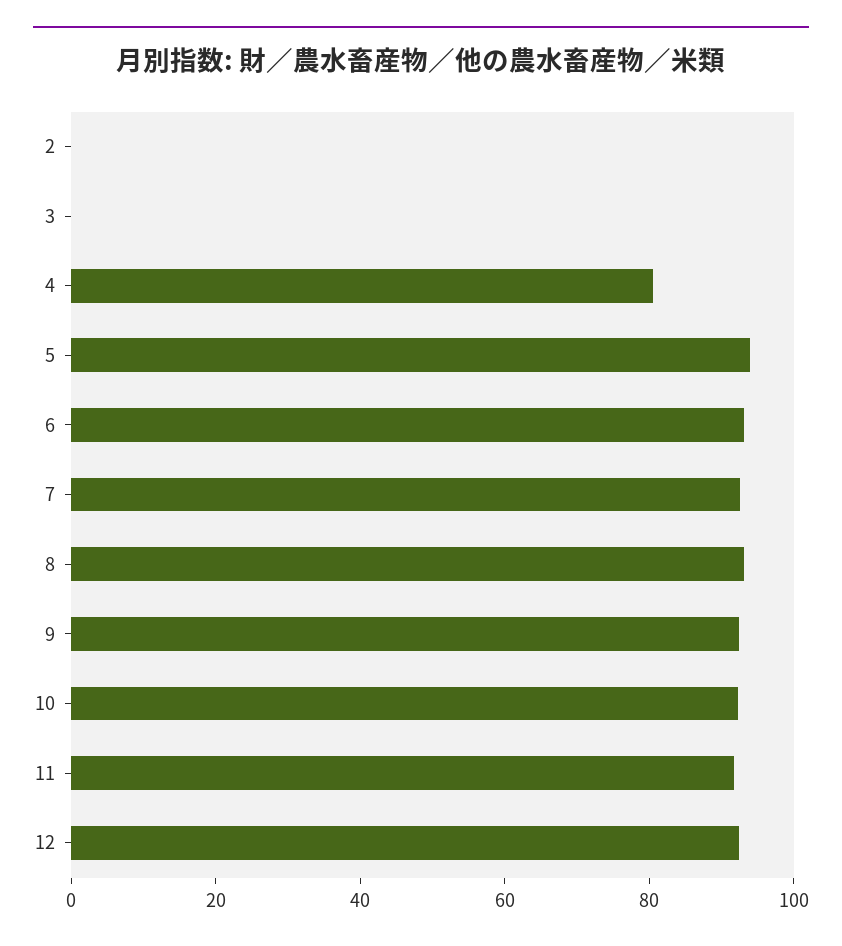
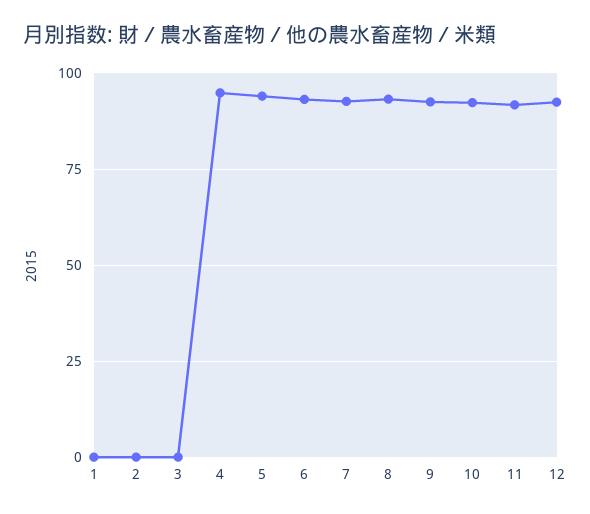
  {
    "2": 0,
    "3": 0,
-   "4": 80,
+   "4": 95,
    "5": 95,
    "6": 92.5,
    "7": 92.5,
    "8": 92.5,
    "9": 92.5,
    "10": 92.5,
    "11": 92.5,
-   "12": 92.5
+   "12": 92.5,
+   "1": 0
  }

